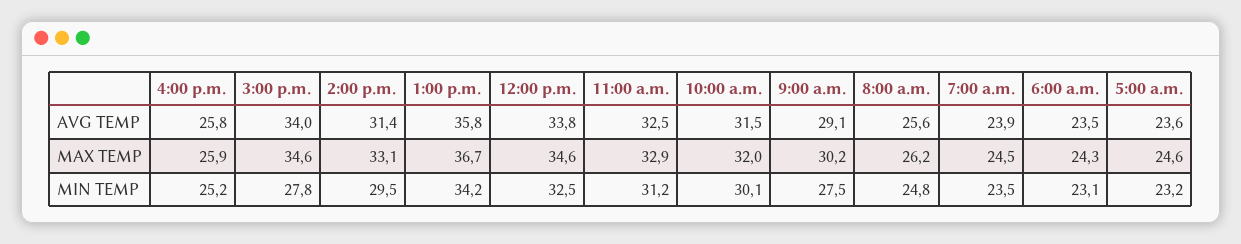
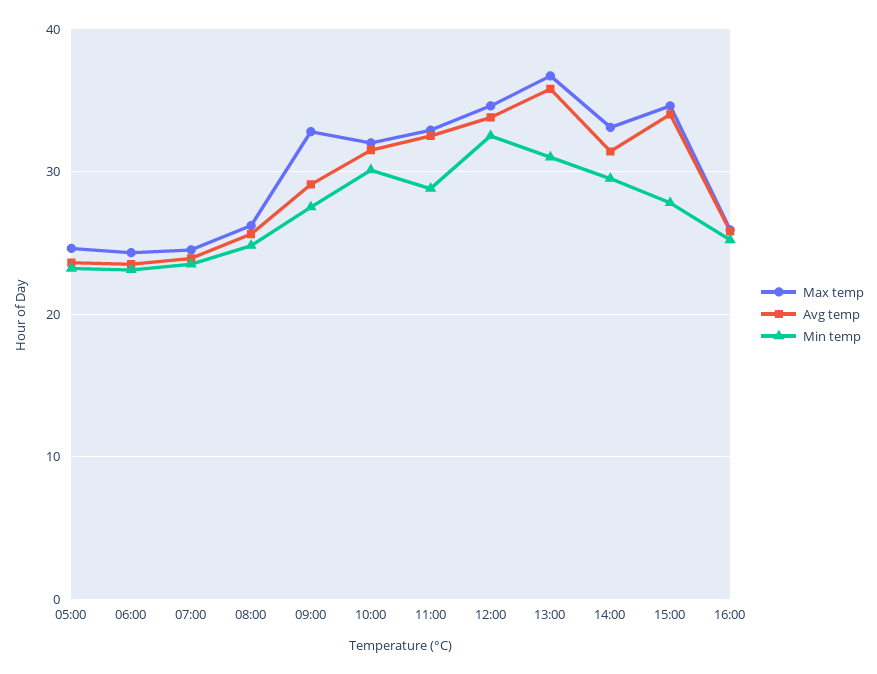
  {
    "AVG TEMP": {
      "4:00 p.m.": 25.8,
      "3:00 p.m.": 34,
      "2:00 p.m.": 31.4,
      "1:00 p.m.": 35.8,
      "12:00 p.m.": 33.8,
      "11:00 a.m.": 32.5,
      "10:00 a.m.": 31.5,
      "9:00 a.m.": 29.1,
      "8:00 a.m.": 25.6,
      "7:00 a.m.": 23.9,
      "6:00 a.m.": 23.5,
      "5:00 a.m.": 23.6
    },
    "MAX TEMP": {
      "4:00 p.m.": 25.9,
      "3:00 p.m.": 34.6,
      "2:00 p.m.": 33.1,
      "1:00 p.m.": 36.7,
      "12:00 p.m.": 34.6,
      "11:00 a.m.": 32.9,
      "10:00 a.m.": 32,
-     "9:00 a.m.": 30.2,
+     "9:00 a.m.": 33,
      "8:00 a.m.": 26.2,
      "7:00 a.m.": 24.5,
      "6:00 a.m.": 24.3,
      "5:00 a.m.": 24.6
    },
    "MIN TEMP": {
      "4:00 p.m.": 25.2,
      "3:00 p.m.": 27.8,
      "2:00 p.m.": 29.5,
-     "1:00 p.m.": 34.2,
+     "1:00 p.m.": 31,
      "12:00 p.m.": 32.5,
-     "11:00 a.m.": 31.2,
+     "11:00 a.m.": 29,
      "10:00 a.m.": 30.1,
      "9:00 a.m.": 27.5,
      "8:00 a.m.": 24.8,
      "7:00 a.m.": 23.5,
      "6:00 a.m.": 23.1,
      "5:00 a.m.": 23.2
    }
  }

